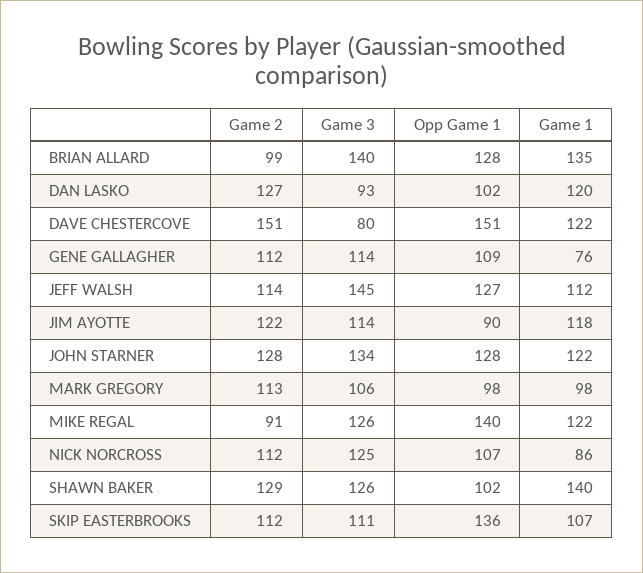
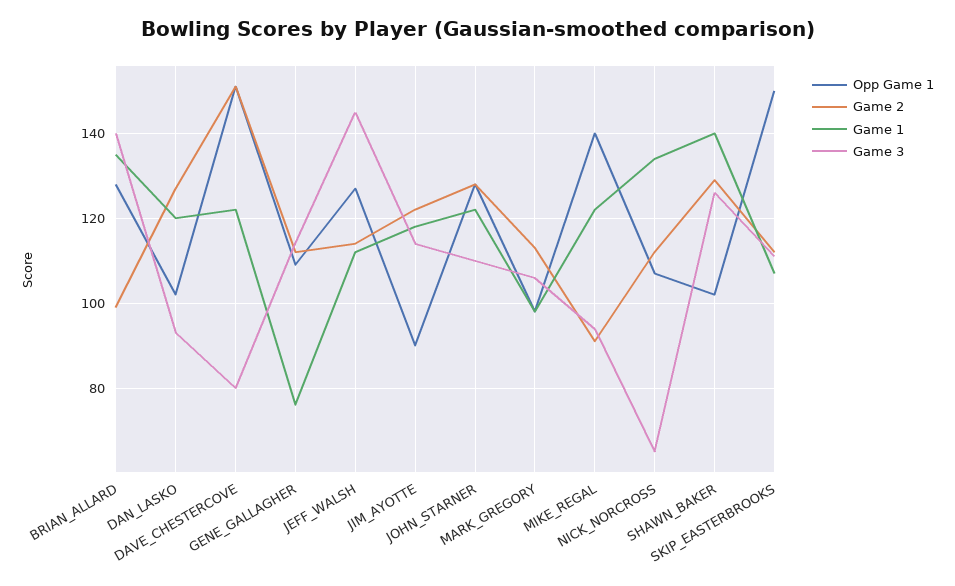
  {
    "Game 2": {
      "BRIAN ALLARD": 99,
      "DAN LASKO": 127,
      "DAVE CHESTERCOVE": 151,
      "GENE GALLAGHER": 112,
      "JEFF WALSH": 114,
      "JIM AYOTTE": 122,
      "JOHN STARNER": 128,
      "MARK GREGORY": 113,
      "MIKE REGAL": 91,
      "NICK NORCROSS": 112,
      "SHAWN BAKER": 129,
      "SKIP EASTERBROOKS": 112
    },
    "Game 3": {
      "BRIAN ALLARD": 140,
      "DAN LASKO": 93,
      "DAVE CHESTERCOVE": 80,
      "GENE GALLAGHER": 114,
      "JEFF WALSH": 145,
      "JIM AYOTTE": 114,
-     "JOHN STARNER": 134,
+     "JOHN STARNER": 110,
      "MARK GREGORY": 106,
-     "MIKE REGAL": 126,
+     "MIKE REGAL": 95,
-     "NICK NORCROSS": 125,
+     "NICK NORCROSS": 65,
      "SHAWN BAKER": 126,
      "SKIP EASTERBROOKS": 111
    },
    "Opp Game 1": {
      "BRIAN ALLARD": 128,
      "DAN LASKO": 102,
      "DAVE CHESTERCOVE": 151,
      "GENE GALLAGHER": 109,
      "JEFF WALSH": 127,
      "JIM AYOTTE": 90,
      "JOHN STARNER": 128,
      "MARK GREGORY": 98,
      "MIKE REGAL": 140,
      "NICK NORCROSS": 107,
      "SHAWN BAKER": 102,
-     "SKIP EASTERBROOKS": 136
+     "SKIP EASTERBROOKS": 150
    },
    "Game 1": {
      "BRIAN ALLARD": 135,
      "DAN LASKO": 120,
      "DAVE CHESTERCOVE": 122,
      "GENE GALLAGHER": 76,
      "JEFF WALSH": 112,
      "JIM AYOTTE": 118,
      "JOHN STARNER": 122,
      "MARK GREGORY": 98,
      "MIKE REGAL": 122,
-     "NICK NORCROSS": 86,
+     "NICK NORCROSS": 135,
      "SHAWN BAKER": 140,
      "SKIP EASTERBROOKS": 107
    }
  }

